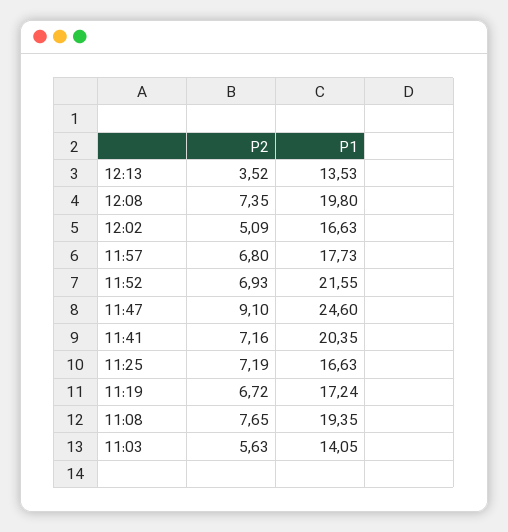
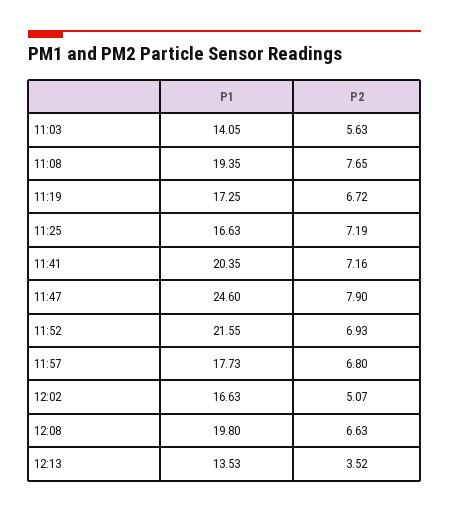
  {
    "P2": {
      "12:13": 3.52,
-     "12:08": 7.35,
+     "12:08": 6.63,
-     "12:02": 5.09,
+     "12:02": 5.07,
      "11:57": 6.8,
      "11:52": 6.93,
-     "11:47": 9.1,
+     "11:47": 7.9,
      "11:41": 7.16,
      "11:25": 7.19,
      "11:19": 6.72,
      "11:08": 7.65,
      "11:03": 5.63
    },
    "P1": {
      "12:13": 13.53,
      "12:08": 19.8,
      "12:02": 16.63,
      "11:57": 17.73,
      "11:52": 21.55,
      "11:47": 24.6,
      "11:41": 20.35,
      "11:25": 16.63,
-     "11:19": 17.24,
+     "11:19": 17.25,
      "11:08": 19.35,
      "11:03": 14.05
    }
  }

